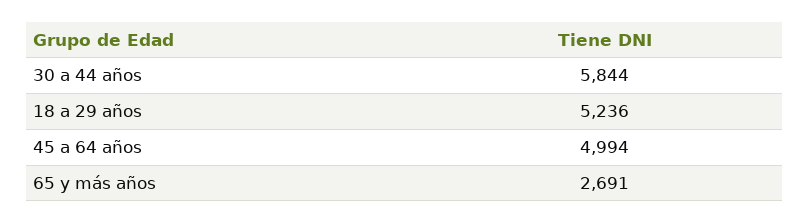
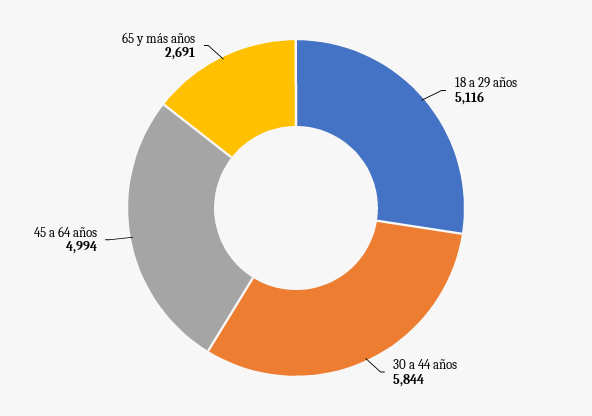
  {
    "30 a 44 años": 5844,
-   "18 a 29 años": 5236,
+   "18 a 29 años": 5116,
    "45 a 64 años": 4994,
    "65 y más años": 2691
  }

